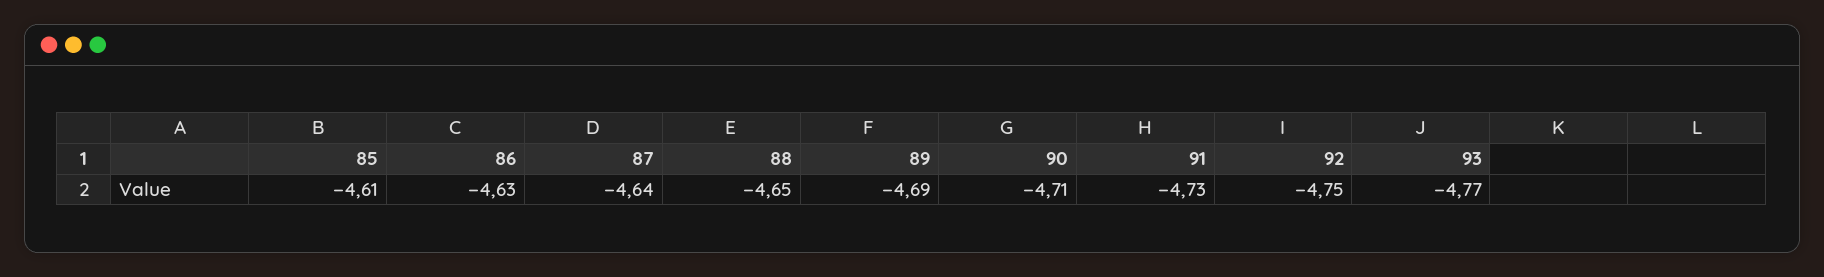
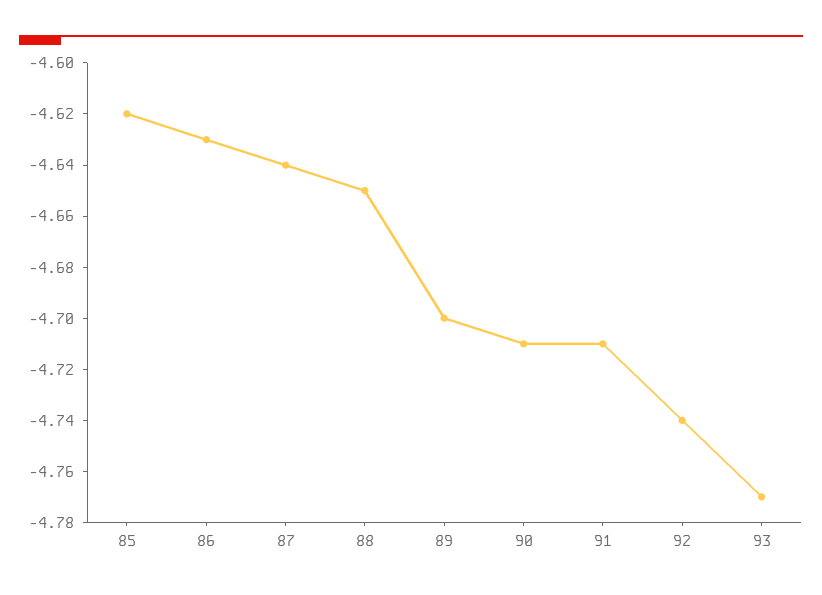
  {
-   "85": -4.61,
+   "85": -4.62,
    "86": -4.63,
    "87": -4.64,
    "88": -4.65,
-   "89": -4.69,
+   "89": -4.7,
    "90": -4.71,
-   "91": -4.73,
+   "91": -4.71,
-   "92": -4.75,
+   "92": -4.74,
    "93": -4.77
  }

